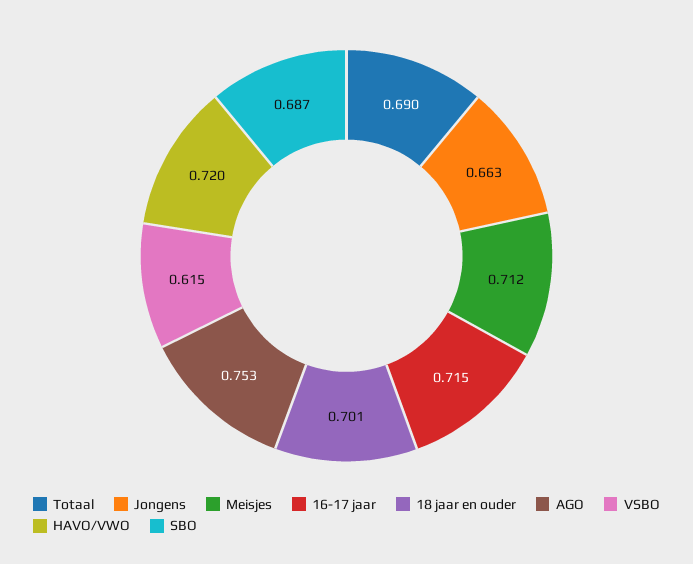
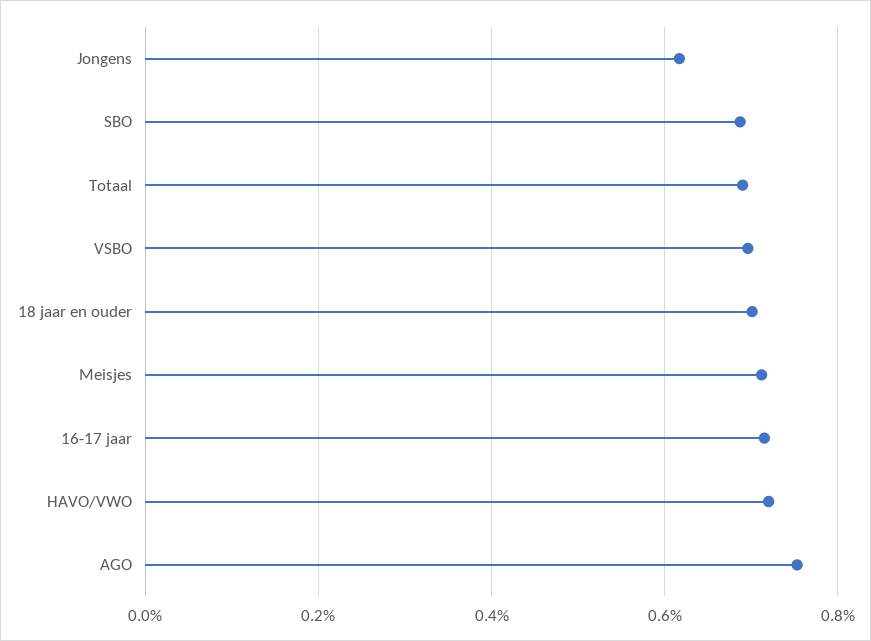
  {
    "Totaal": 0.69,
-   "Jongens": 0.663,
+   "Jongens": 0.62,
    "Meisjes": 0.712,
    "16-17 jaar": 0.715,
    "18 jaar en ouder": 0.701,
    "AGO": 0.753,
-   "VSBO": 0.615,
+   "VSBO": 0.7,
    "HAVO/VWO": 0.72,
    "SBO": 0.687
  }

